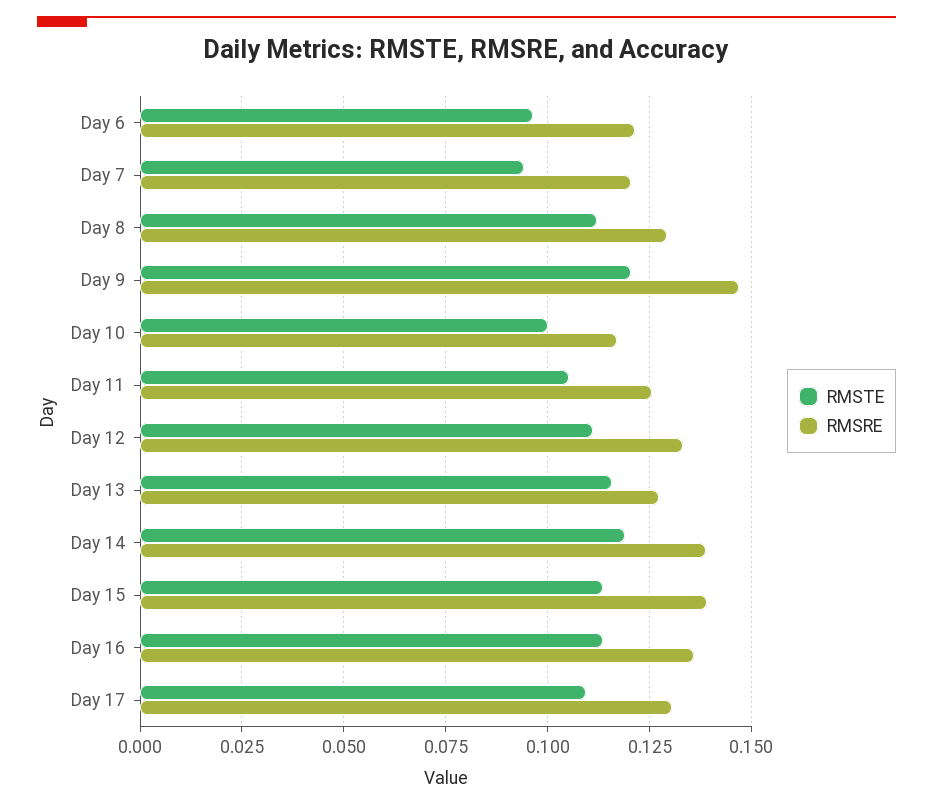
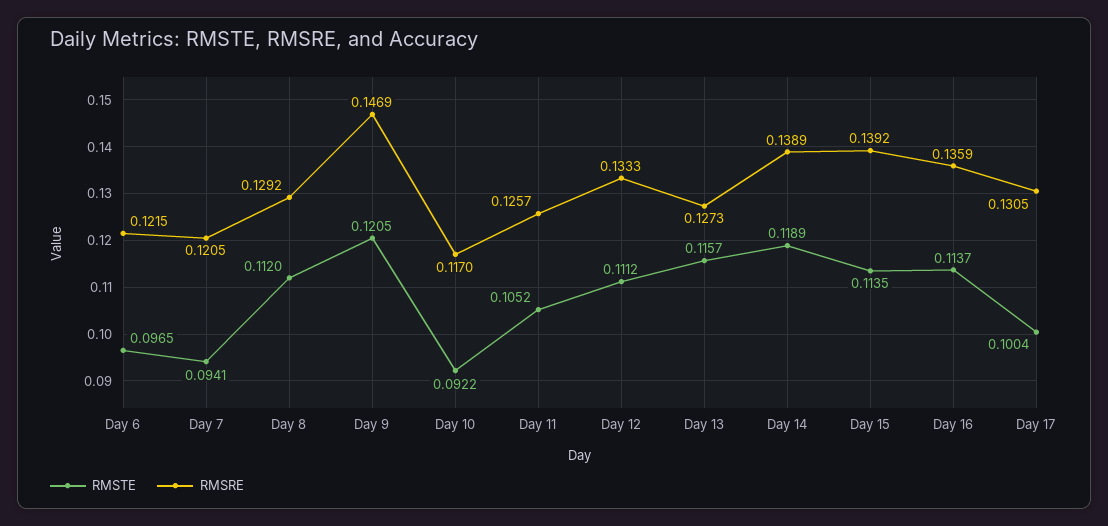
  {
    "RMSTE": {
      "Day 6": 0.0965,
      "Day 7": 0.0941,
      "Day 8": 0.112,
      "Day 9": 0.1205,
-     "Day 10": 0.1,
+     "Day 10": 0.0922,
      "Day 11": 0.1052,
      "Day 12": 0.1112,
      "Day 13": 0.1157,
      "Day 14": 0.1189,
      "Day 15": 0.1135,
      "Day 16": 0.1137,
-     "Day 17": 0.11
+     "Day 17": 0.1004
    },
    "RMSRE": {
      "Day 6": 0.1215,
      "Day 7": 0.1205,
      "Day 8": 0.1292,
      "Day 9": 0.1469,
      "Day 10": 0.117,
      "Day 11": 0.1257,
      "Day 12": 0.1333,
      "Day 13": 0.1273,
      "Day 14": 0.1389,
      "Day 15": 0.1392,
      "Day 16": 0.1359,
      "Day 17": 0.1305
    }
  }

